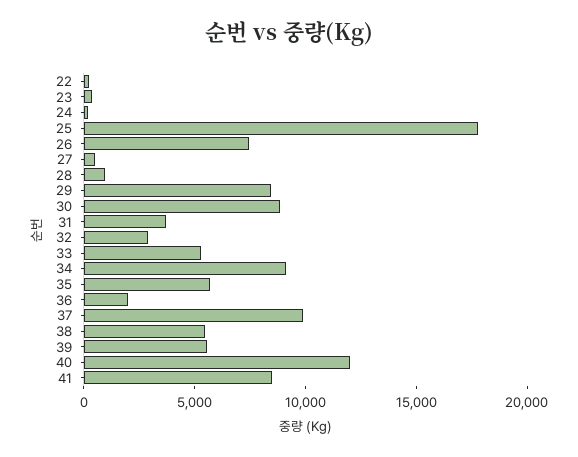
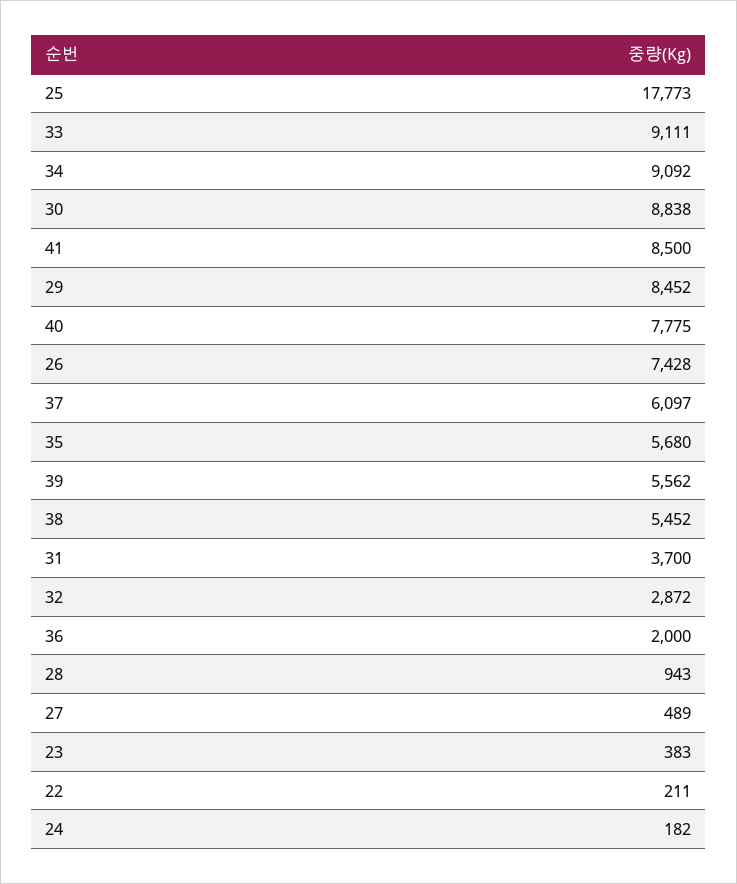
  {
    "22": 211,
    "23": 383,
    "24": 182,
    "25": 17773,
    "26": 7428,
    "27": 489,
    "28": 943,
    "29": 8452,
    "30": 8838,
    "31": 3700,
    "32": 2872,
-   "33": 5000,
+   "33": 9111,
    "34": 9092,
    "35": 5680,
    "36": 2000,
-   "37": 10000,
+   "37": 6097,
    "38": 5452,
    "39": 5562,
-   "40": 12000,
+   "40": 7775,
    "41": 8500
  }

